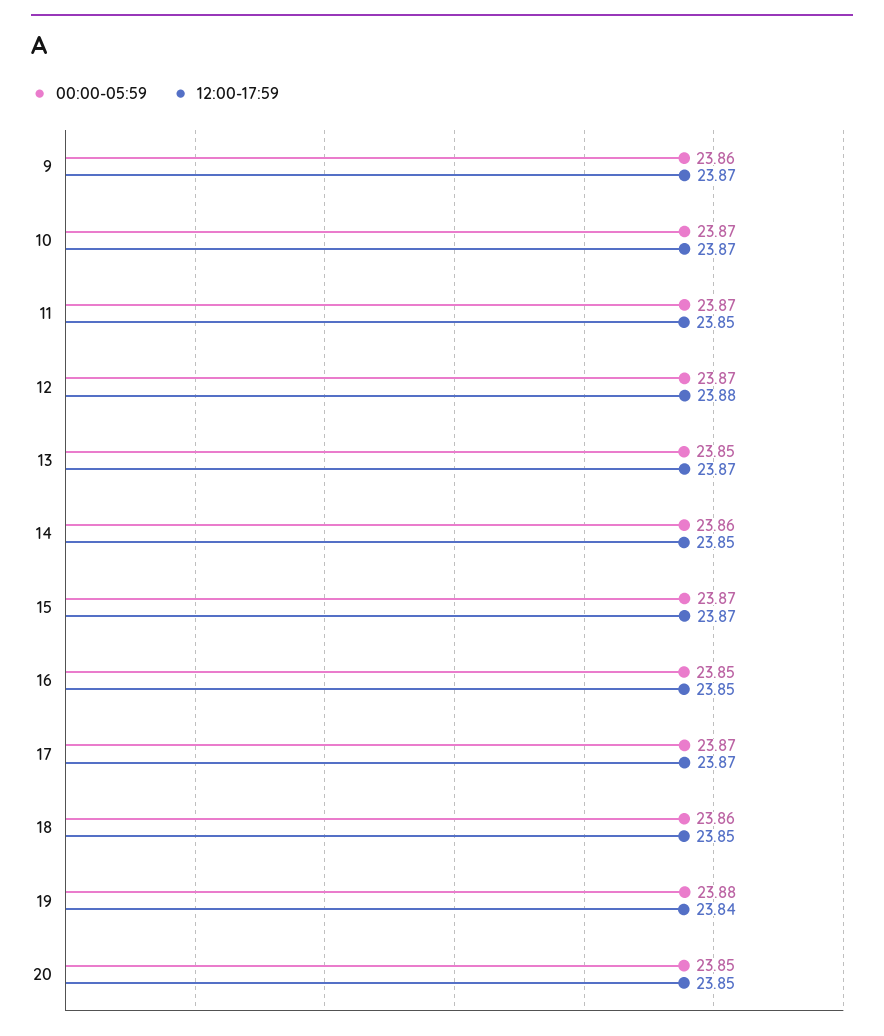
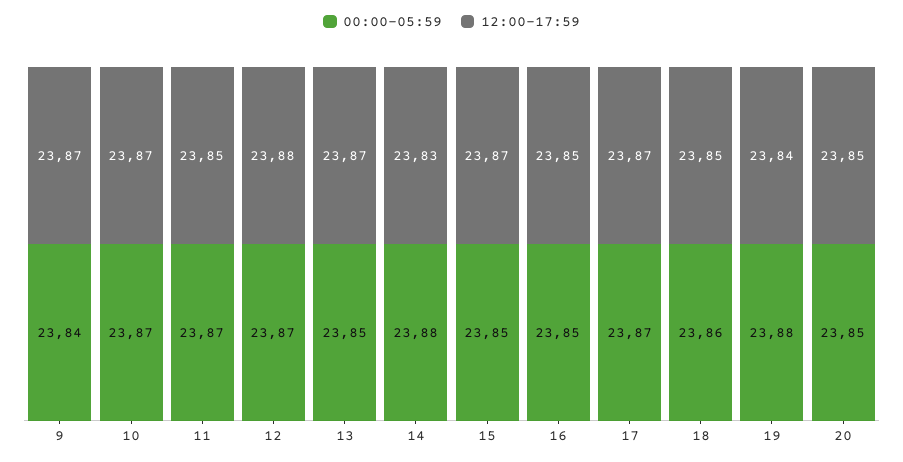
  {
    "00:00-05:59": {
-     "9": 23.86,
+     "9": 23.84,
      "10": 23.87,
      "11": 23.87,
      "12": 23.87,
      "13": 23.85,
-     "14": 23.86,
+     "14": 23.88,
-     "15": 23.87,
+     "15": 23.85,
      "16": 23.85,
      "17": 23.87,
      "18": 23.86,
      "19": 23.88,
      "20": 23.85
    },
    "12:00-17:59": {
      "9": 23.87,
      "10": 23.87,
      "11": 23.85,
      "12": 23.88,
      "13": 23.87,
-     "14": 23.85,
+     "14": 23.83,
      "15": 23.87,
      "16": 23.85,
      "17": 23.87,
      "18": 23.85,
      "19": 23.84,
      "20": 23.85
    }
  }

